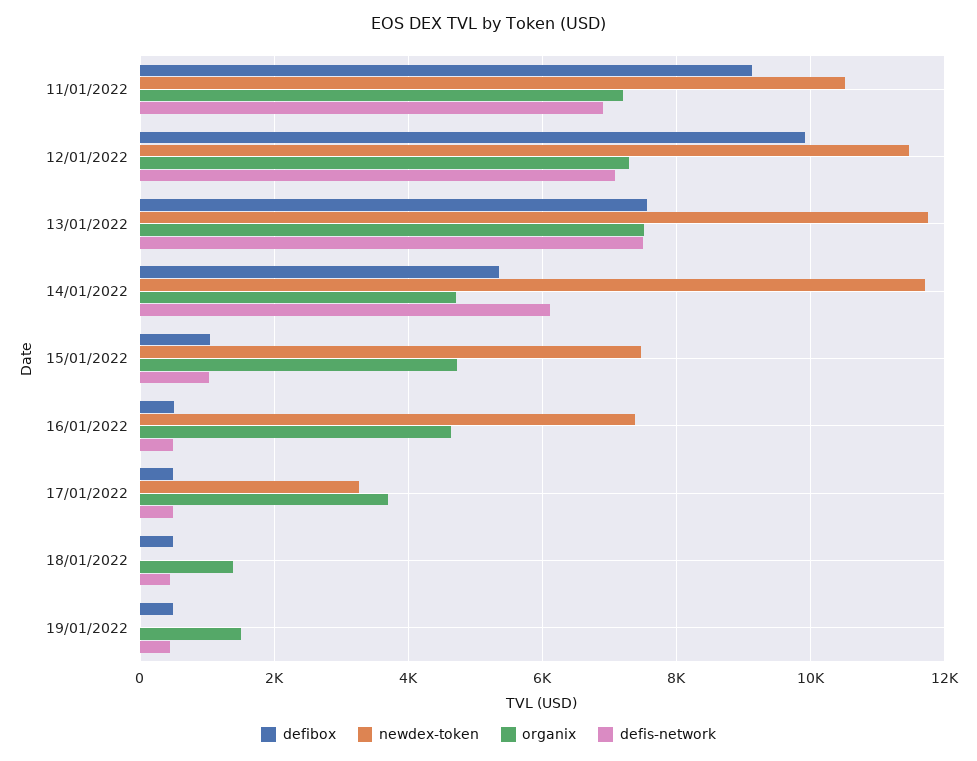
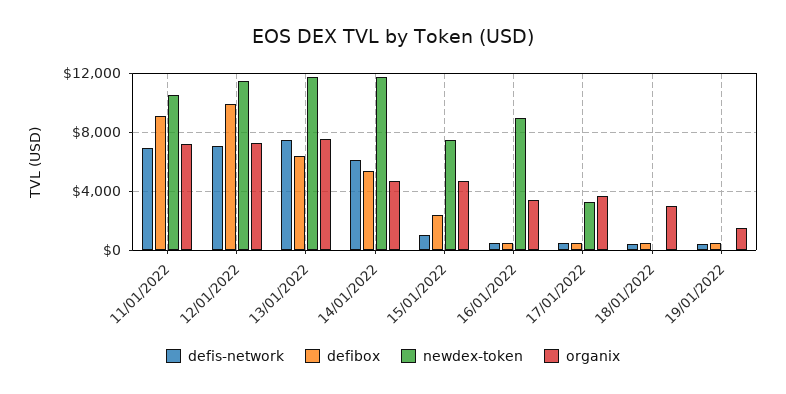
  {
    "defibox": {
      "11/01/2022": 9200,
      "12/01/2022": 10000,
-     "13/01/2022": 7600,
+     "13/01/2022": 6500,
      "14/01/2022": 5400,
-     "15/01/2022": 1000,
+     "15/01/2022": 2500,
      "16/01/2022": 600,
      "17/01/2022": 400,
      "18/01/2022": 400,
      "19/01/2022": 400
    },
    "newdex-token": {
      "11/01/2022": 10600,
      "12/01/2022": 11400,
      "13/01/2022": 11800,
      "14/01/2022": 11800,
      "15/01/2022": 7400,
-     "16/01/2022": 7400,
+     "16/01/2022": 9000,
      "17/01/2022": 3200,
      "18/01/2022": 0,
      "19/01/2022": 0
    },
    "organix": {
      "11/01/2022": 7200,
      "12/01/2022": 7200,
      "13/01/2022": 7600,
      "14/01/2022": 4800,
      "15/01/2022": 4800,
-     "16/01/2022": 4600,
+     "16/01/2022": 3500,
      "17/01/2022": 3600,
-     "18/01/2022": 1400,
+     "18/01/2022": 3000,
      "19/01/2022": 1400
    },
    "defis-network": {
      "11/01/2022": 7000,
      "12/01/2022": 7000,
      "13/01/2022": 7600,
      "14/01/2022": 6200,
      "15/01/2022": 1000,
      "16/01/2022": 400,
      "17/01/2022": 400,
      "18/01/2022": 400,
      "19/01/2022": 400
    }
  }

